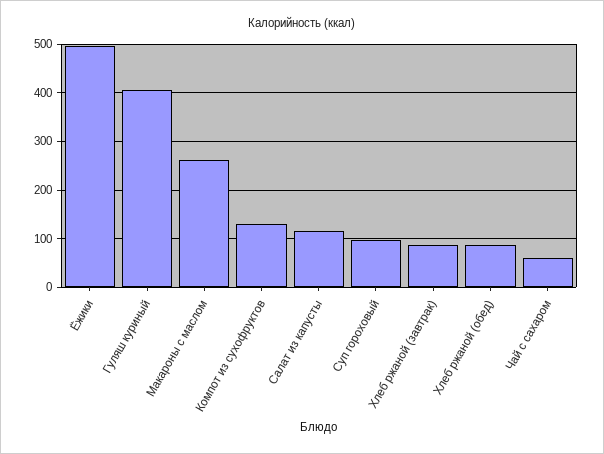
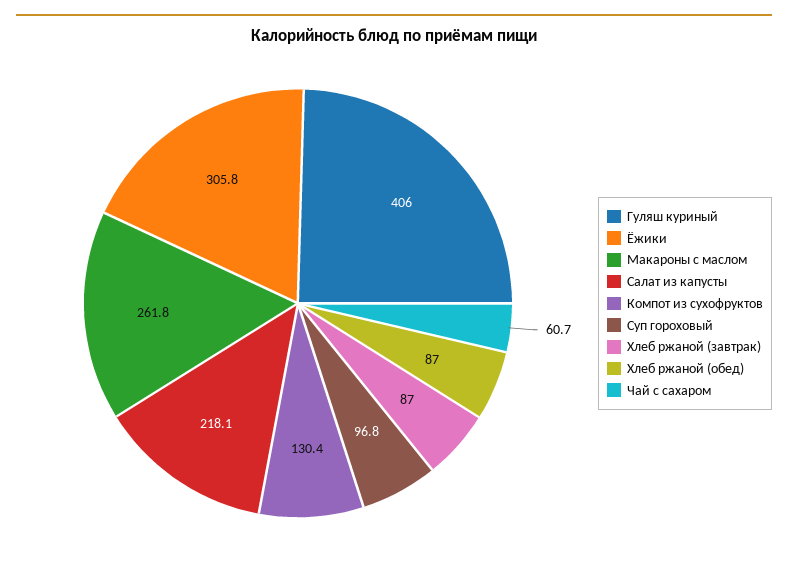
  {
-   "Ёжики": 500,
+   "Ёжики": 305.8,
    "Гуляш куриный": 406,
    "Макароны с маслом": 261.8,
    "Компот из сухофруктов": 130.4,
-   "Салат из капусты": 120,
+   "Салат из капусты": 218.1,
    "Суп гороховый": 96.8,
    "Хлеб ржаной (завтрак)": 87,
    "Хлеб ржаной (обед)": 87,
    "Чай с сахаром": 60.7
  }

